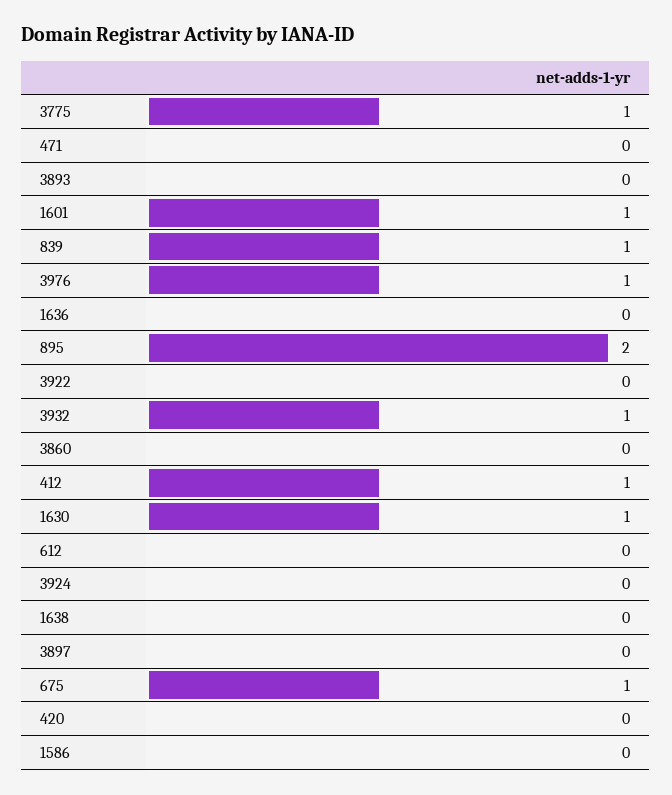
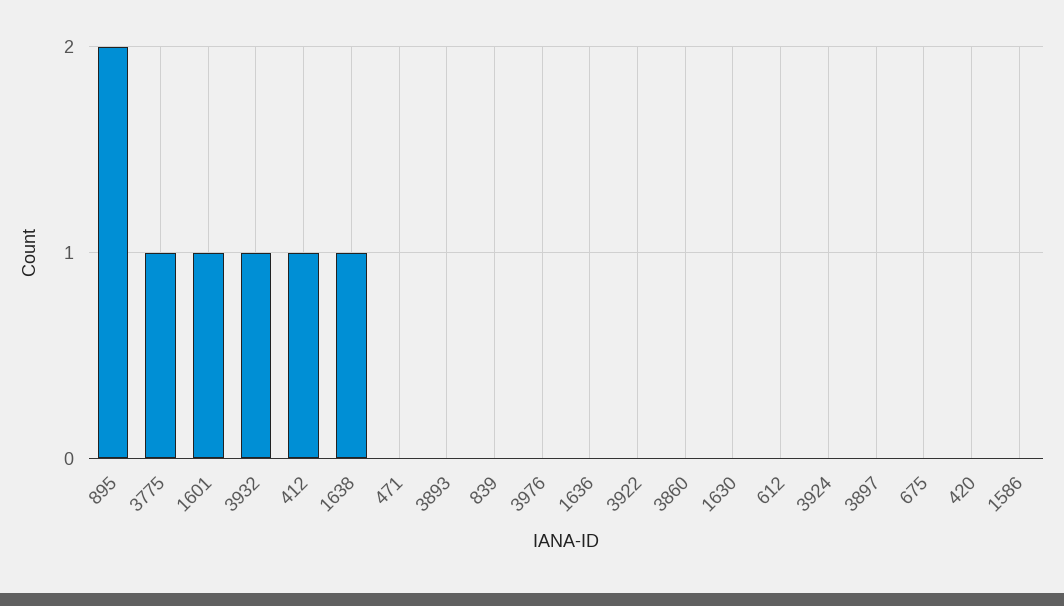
  {
    "3775": 1,
    "471": 0,
    "3893": 0,
    "1601": 1,
-   "839": 1,
+   "839": 0,
-   "3976": 1,
+   "3976": 0,
    "1636": 0,
    "895": 2,
    "3922": 0,
    "3932": 1,
    "3860": 0,
    "412": 1,
-   "1630": 1,
+   "1630": 0,
    "612": 0,
    "3924": 0,
-   "1638": 0,
+   "1638": 1,
    "3897": 0,
-   "675": 1,
+   "675": 0,
    "420": 0,
    "1586": 0
  }

